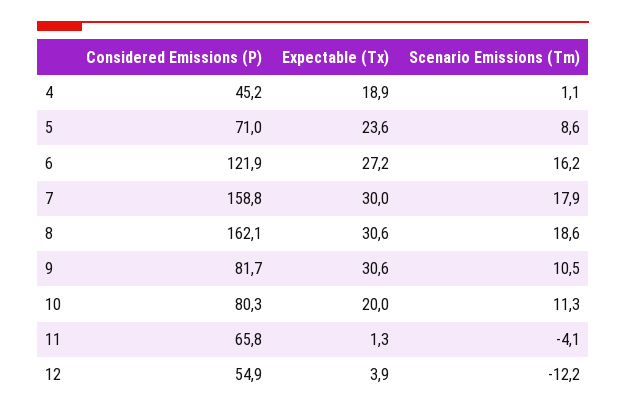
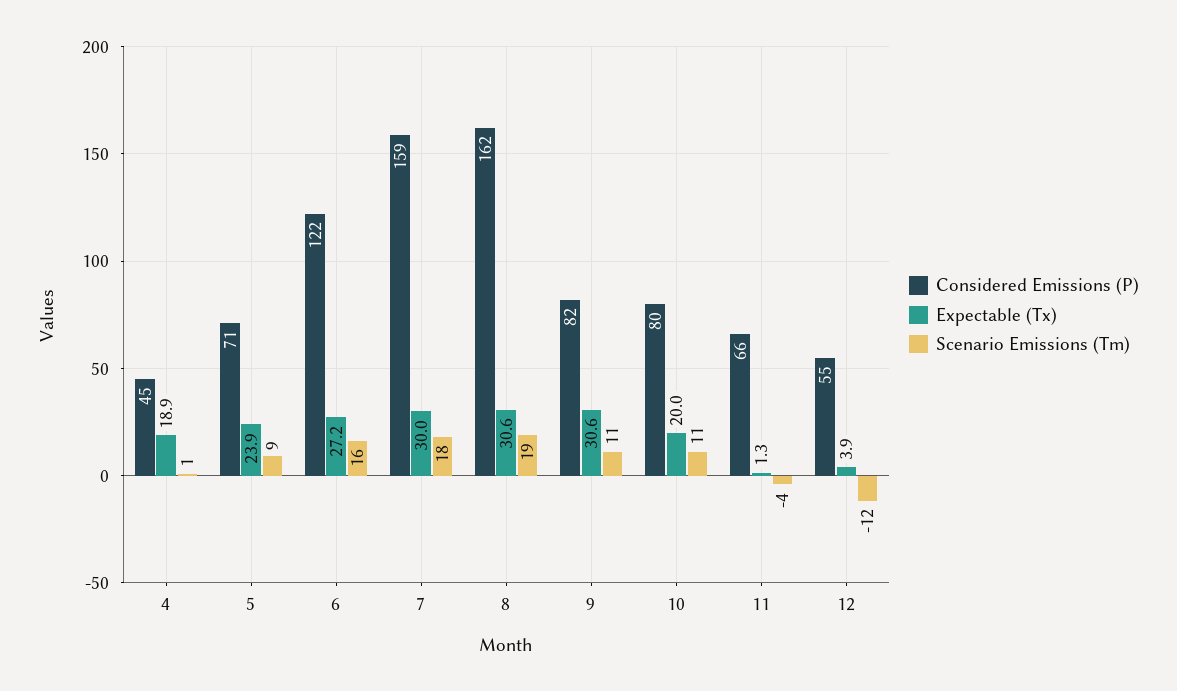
  {
    "Considered Emissions (P)": {
      "4": 45.2,
      "5": 71,
      "6": 121.9,
      "7": 158.8,
      "8": 162.1,
      "9": 81.7,
      "10": 80.3,
      "11": 65.8,
      "12": 54.9
    },
    "Expectable (Tx)": {
      "4": 18.9,
-     "5": 23.6,
+     "5": 23.9,
      "6": 27.2,
      "7": 30,
      "8": 30.6,
      "9": 30.6,
      "10": 20,
      "11": 1.3,
      "12": 3.9
    },
    "Scenario Emissions (Tm)": {
      "4": 1.1,
      "5": 8.6,
      "6": 16.2,
      "7": 17.9,
      "8": 18.6,
      "9": 10.5,
      "10": 11.3,
      "11": -4.1,
      "12": -12.2
    }
  }

